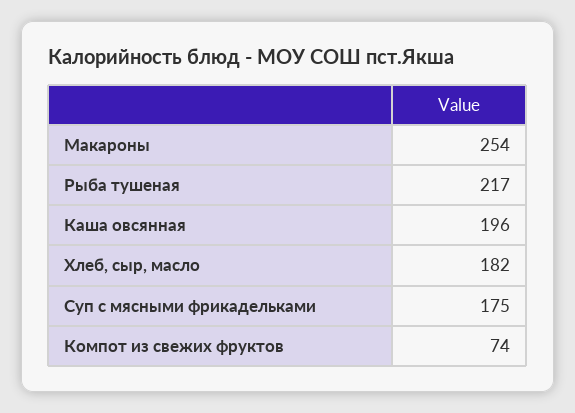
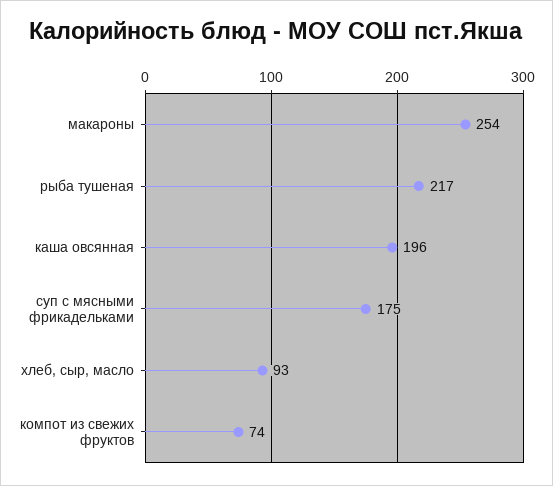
  {
    "Макароны": 254,
    "Рыба тушеная": 217,
    "Каша овсянная": 196,
-   "Хлеб, сыр, масло": 182,
+   "Хлеб, сыр, масло": 93,
    "Суп с мясными фрикадельками": 175,
    "Компот из свежих фруктов": 74
  }

